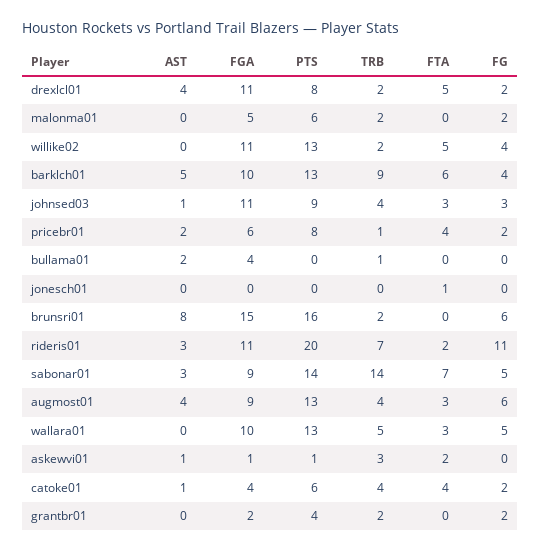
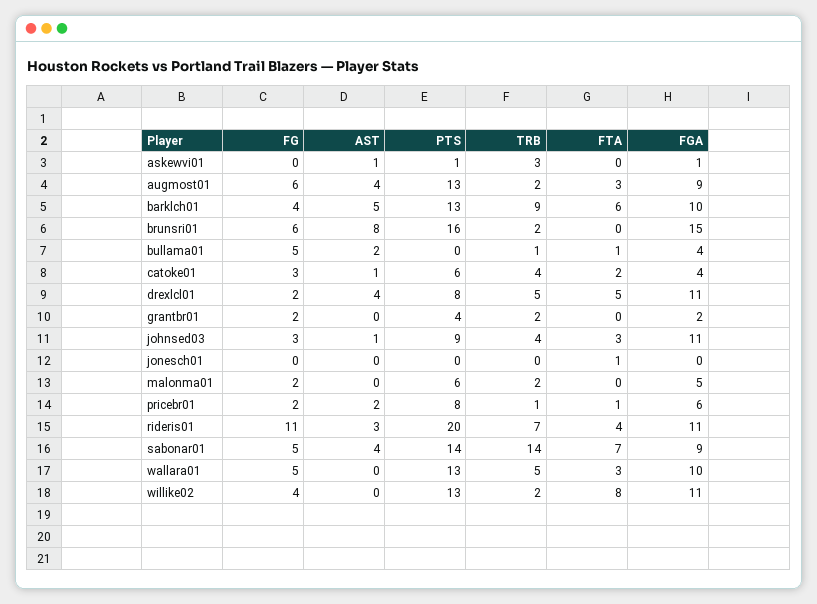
  {
    "AST": {
      "drexlcl01": 4,
      "malonma01": 0,
      "willike02": 0,
      "barklch01": 5,
      "johnsed03": 1,
      "pricebr01": 2,
      "bullama01": 2,
      "jonesch01": 0,
      "brunsri01": 8,
      "rideris01": 3,
-     "sabonar01": 3,
+     "sabonar01": 4,
      "augmost01": 4,
      "wallara01": 0,
      "askewvi01": 1,
      "catoke01": 1,
      "grantbr01": 0
    },
    "FGA": {
      "drexlcl01": 11,
      "malonma01": 5,
      "willike02": 11,
      "barklch01": 10,
      "johnsed03": 11,
      "pricebr01": 6,
      "bullama01": 4,
      "jonesch01": 0,
      "brunsri01": 15,
      "rideris01": 11,
      "sabonar01": 9,
      "augmost01": 9,
      "wallara01": 10,
      "askewvi01": 1,
      "catoke01": 4,
      "grantbr01": 2
    },
    "PTS": {
      "drexlcl01": 8,
      "malonma01": 6,
      "willike02": 13,
      "barklch01": 13,
      "johnsed03": 9,
      "pricebr01": 8,
      "bullama01": 0,
      "jonesch01": 0,
      "brunsri01": 16,
      "rideris01": 20,
      "sabonar01": 14,
      "augmost01": 13,
      "wallara01": 13,
      "askewvi01": 1,
      "catoke01": 6,
      "grantbr01": 4
    },
    "TRB": {
-     "drexlcl01": 2,
+     "drexlcl01": 5,
      "malonma01": 2,
      "willike02": 2,
      "barklch01": 9,
      "johnsed03": 4,
      "pricebr01": 1,
      "bullama01": 1,
      "jonesch01": 0,
      "brunsri01": 2,
      "rideris01": 7,
      "sabonar01": 14,
-     "augmost01": 4,
+     "augmost01": 2,
      "wallara01": 5,
      "askewvi01": 3,
      "catoke01": 4,
      "grantbr01": 2
    },
    "FTA": {
      "drexlcl01": 5,
      "malonma01": 0,
-     "willike02": 5,
+     "willike02": 8,
      "barklch01": 6,
      "johnsed03": 3,
-     "pricebr01": 4,
+     "pricebr01": 1,
-     "bullama01": 0,
+     "bullama01": 1,
      "jonesch01": 1,
      "brunsri01": 0,
-     "rideris01": 2,
+     "rideris01": 4,
      "sabonar01": 7,
      "augmost01": 3,
      "wallara01": 3,
-     "askewvi01": 2,
+     "askewvi01": 0,
-     "catoke01": 4,
+     "catoke01": 2,
      "grantbr01": 0
    },
    "FG": {
      "drexlcl01": 2,
      "malonma01": 2,
      "willike02": 4,
      "barklch01": 4,
      "johnsed03": 3,
      "pricebr01": 2,
-     "bullama01": 0,
+     "bullama01": 5,
      "jonesch01": 0,
      "brunsri01": 6,
      "rideris01": 11,
      "sabonar01": 5,
      "augmost01": 6,
      "wallara01": 5,
      "askewvi01": 0,
-     "catoke01": 2,
+     "catoke01": 3,
      "grantbr01": 2
    }
  }

